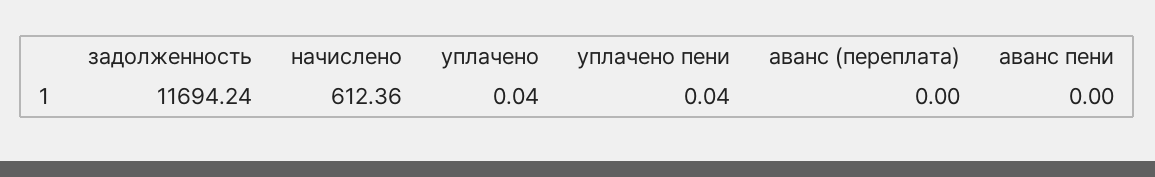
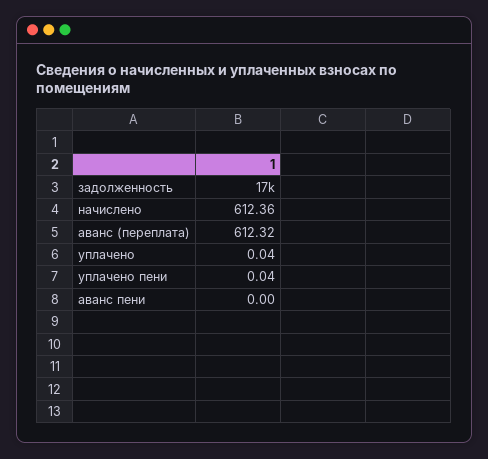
  {
-   "задолженность": 11694.24,
+   "задолженность": 17000,
    "начислено": 612.36,
    "уплачено": 0.04,
    "уплачено пени": 0.04,
-   "аванс (переплата)": 0,
+   "аванс (переплата)": 612.32,
    "аванс пени": 0
  }

